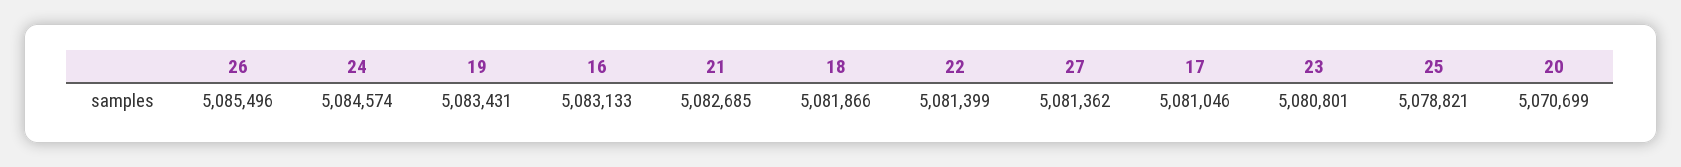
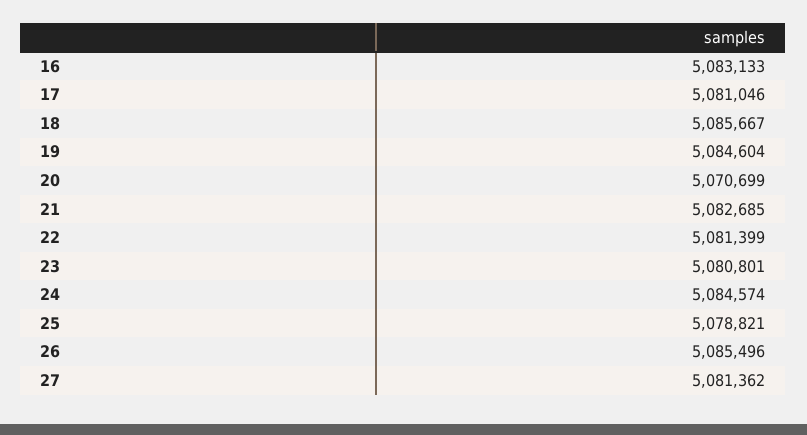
  {
    "26": 5085496,
    "24": 5084574,
-   "19": 5083431,
+   "19": 5084604,
    "16": 5083133,
    "21": 5082685,
-   "18": 5081866,
+   "18": 5085667,
    "22": 5081399,
    "27": 5081362,
    "17": 5081046,
    "23": 5080801,
    "25": 5078821,
    "20": 5070699
  }

